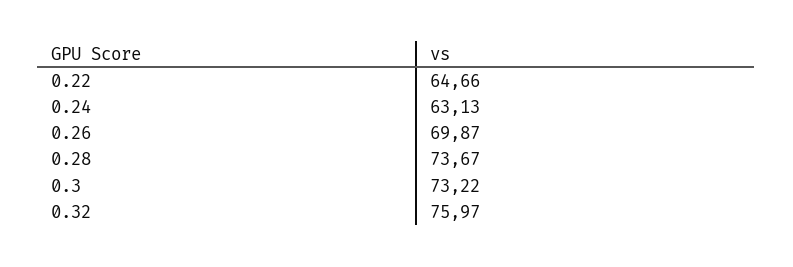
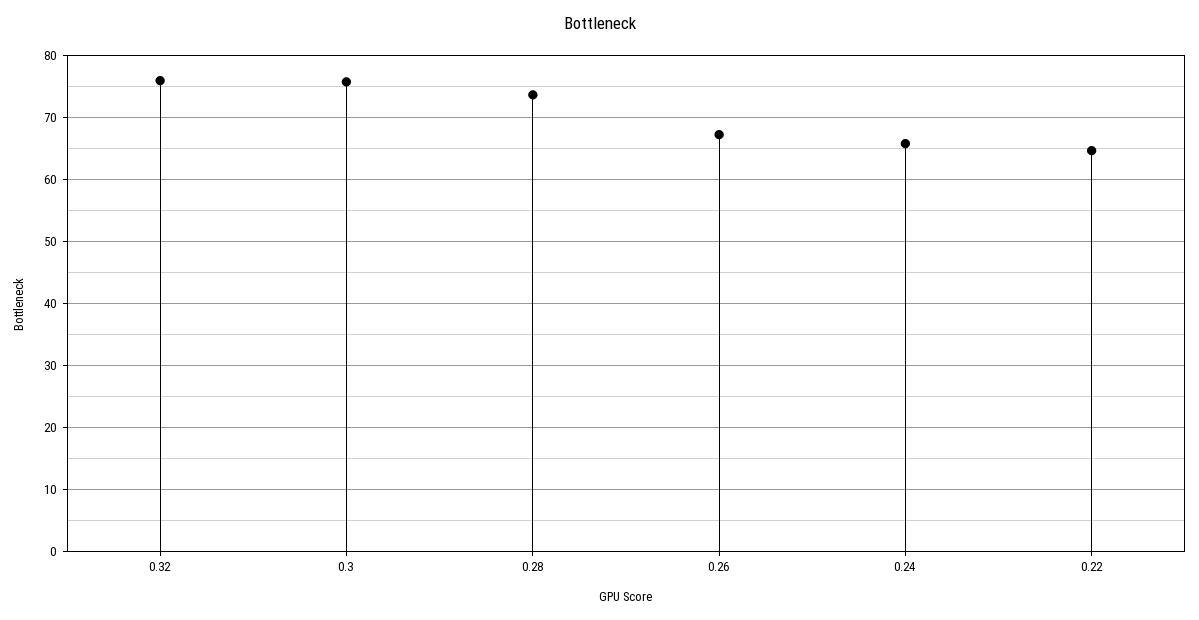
  {
    "0.22": 64.66,
-   "0.24": 63.13,
+   "0.24": 66,
-   "0.26": 69.87,
+   "0.26": 67,
    "0.28": 73.67,
-   "0.3": 73.22,
+   "0.3": 76,
    "0.32": 75.97
  }

